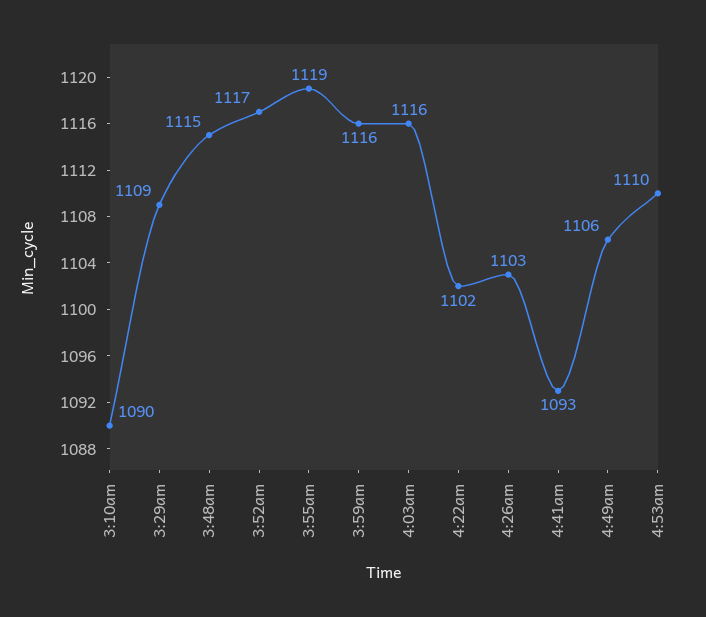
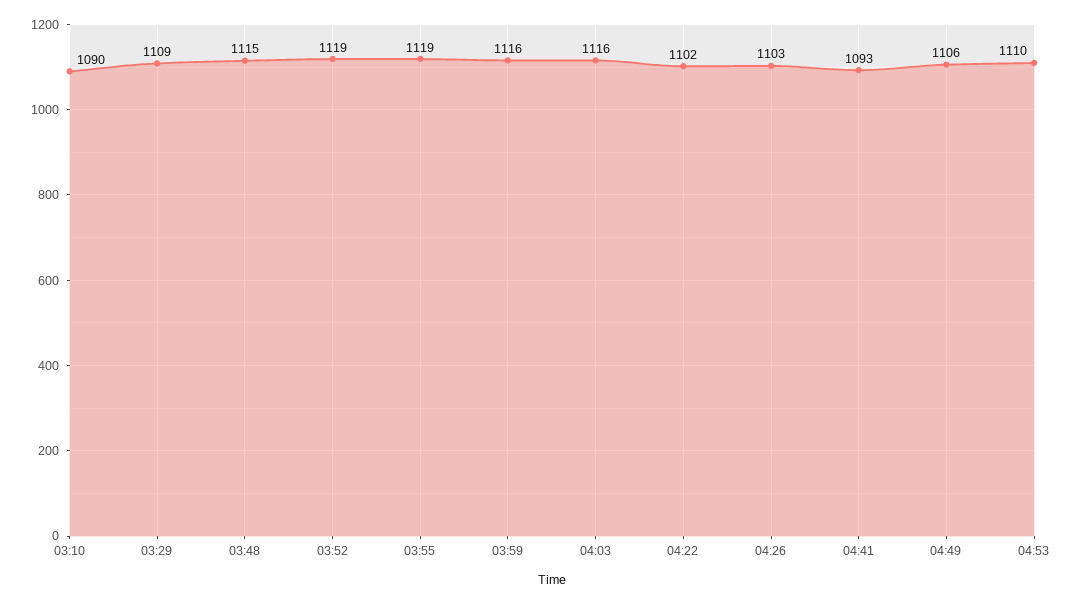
  {
    "3:10am": 1090,
    "3:29am": 1109,
    "3:48am": 1115,
-   "3:52am": 1117,
+   "3:52am": 1119,
    "3:55am": 1119,
    "3:59am": 1116,
    "4:03am": 1116,
    "4:22am": 1102,
    "4:26am": 1103,
    "4:41am": 1093,
    "4:49am": 1106,
    "4:53am": 1110
  }

